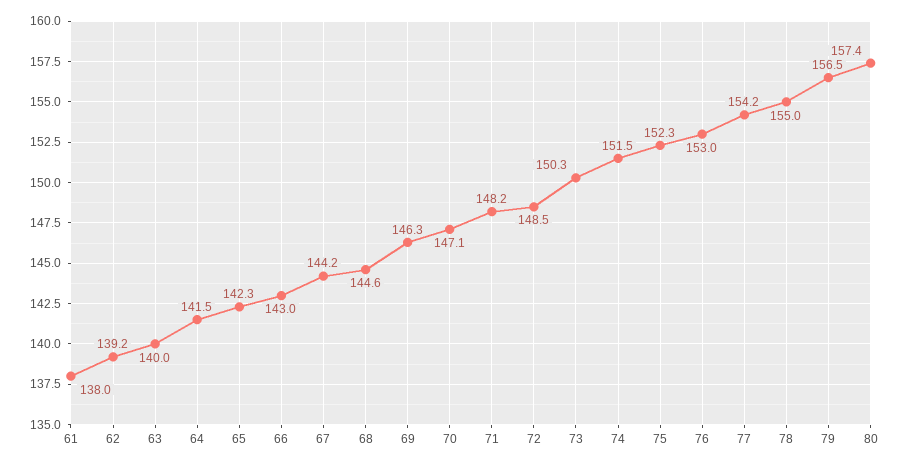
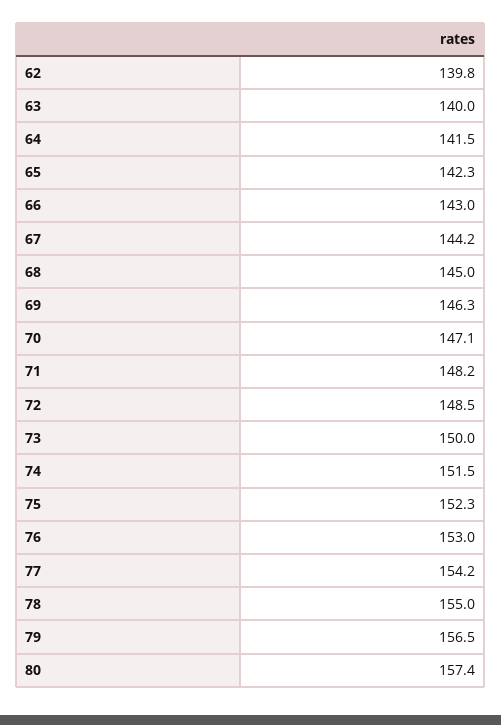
  {
-   "61": 138,
-   "62": 139.2,
+   "62": 139.8,
    "63": 140,
    "64": 141.5,
    "65": 142.3,
    "66": 143,
    "67": 144.2,
-   "68": 144.6,
+   "68": 145,
    "69": 146.3,
    "70": 147.1,
    "71": 148.2,
    "72": 148.5,
-   "73": 150.3,
+   "73": 150,
    "74": 151.5,
    "75": 152.3,
    "76": 153,
    "77": 154.2,
    "78": 155,
    "79": 156.5,
    "80": 157.4
  }

